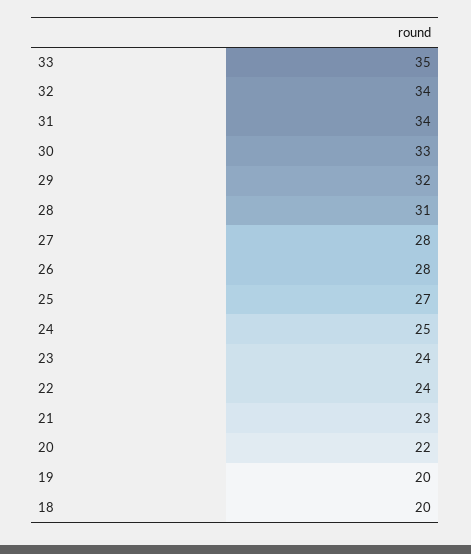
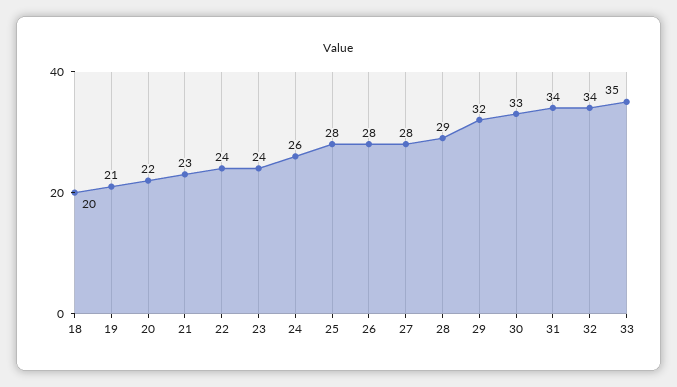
  {
    "33": 35,
    "32": 34,
    "31": 34,
    "30": 33,
    "29": 32,
-   "28": 31,
+   "28": 29,
    "27": 28,
    "26": 28,
-   "25": 27,
+   "25": 28,
-   "24": 25,
+   "24": 26,
    "23": 24,
    "22": 24,
    "21": 23,
    "20": 22,
-   "19": 20,
+   "19": 21,
    "18": 20
  }

